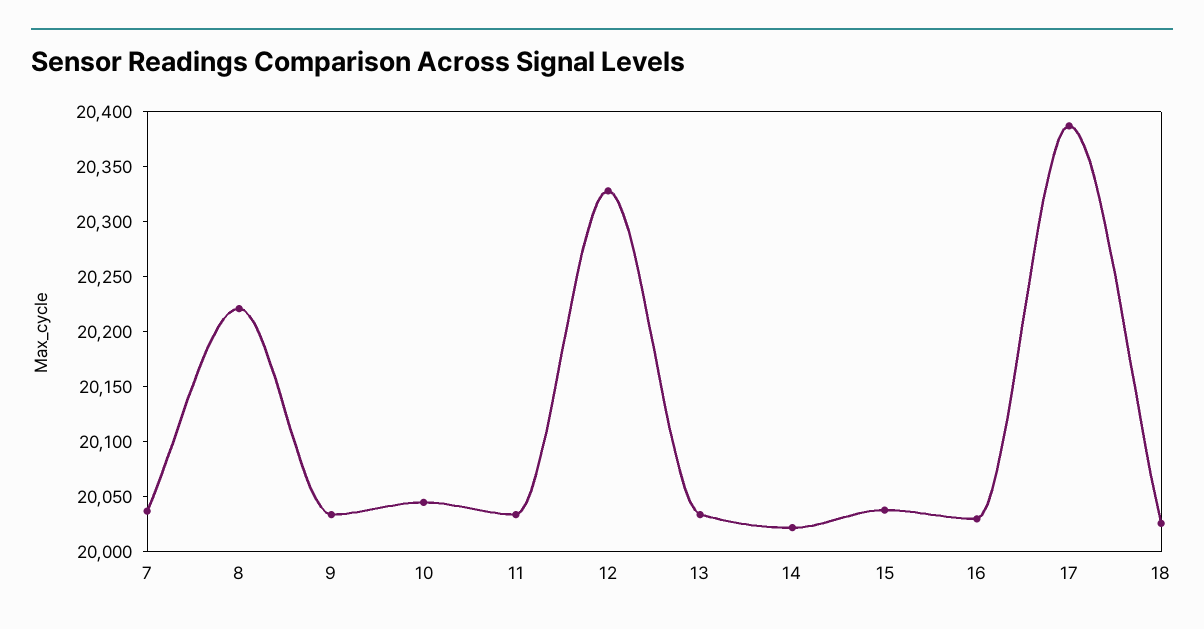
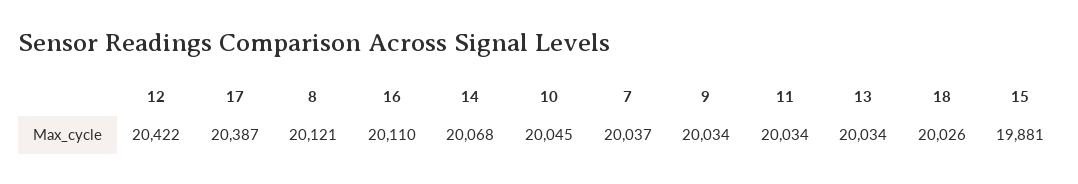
  {
    "7": 20037,
-   "8": 20220,
+   "8": 20121,
    "9": 20034,
    "10": 20045,
    "11": 20034,
-   "12": 20330,
+   "12": 20422,
    "13": 20034,
-   "14": 20020,
+   "14": 20068,
-   "15": 20040,
+   "15": 19881,
-   "16": 20030,
+   "16": 20110,
    "17": 20387,
    "18": 20026
  }

